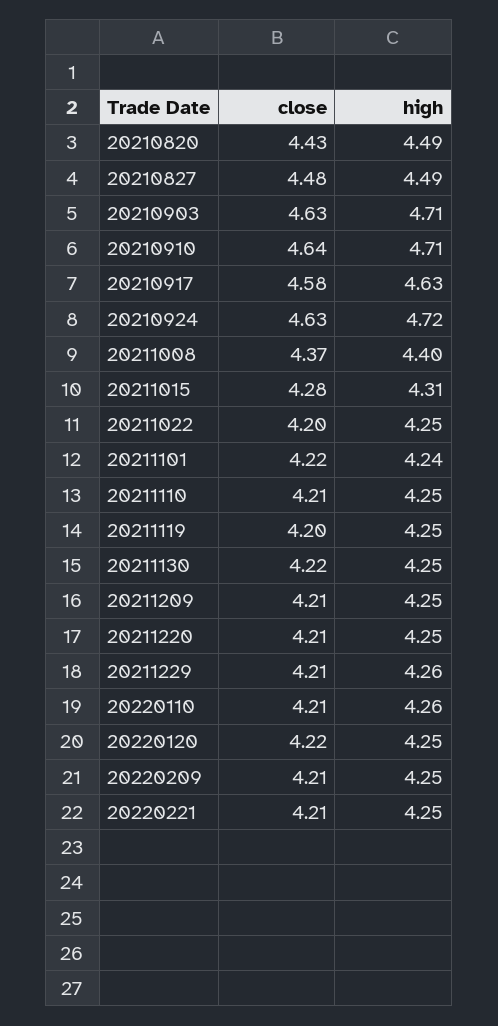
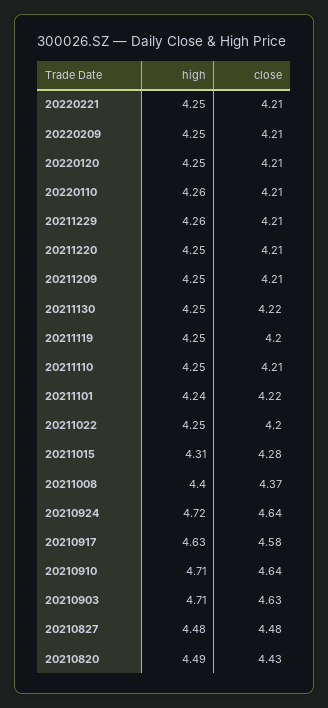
  {
    "close": {
      "20210820": 4.43,
      "20210827": 4.48,
      "20210903": 4.63,
      "20210910": 4.64,
      "20210917": 4.58,
-     "20210924": 4.63,
+     "20210924": 4.64,
      "20211008": 4.37,
      "20211015": 4.28,
      "20211022": 4.2,
      "20211101": 4.22,
      "20211110": 4.21,
      "20211119": 4.2,
      "20211130": 4.22,
      "20211209": 4.21,
      "20211220": 4.21,
      "20211229": 4.21,
      "20220110": 4.21,
-     "20220120": 4.22,
+     "20220120": 4.21,
      "20220209": 4.21,
      "20220221": 4.21
    },
    "high": {
      "20210820": 4.49,
-     "20210827": 4.49,
+     "20210827": 4.48,
      "20210903": 4.71,
      "20210910": 4.71,
      "20210917": 4.63,
      "20210924": 4.72,
      "20211008": 4.4,
      "20211015": 4.31,
      "20211022": 4.25,
      "20211101": 4.24,
      "20211110": 4.25,
      "20211119": 4.25,
      "20211130": 4.25,
      "20211209": 4.25,
      "20211220": 4.25,
      "20211229": 4.26,
      "20220110": 4.26,
      "20220120": 4.25,
      "20220209": 4.25,
      "20220221": 4.25
    }
  }

